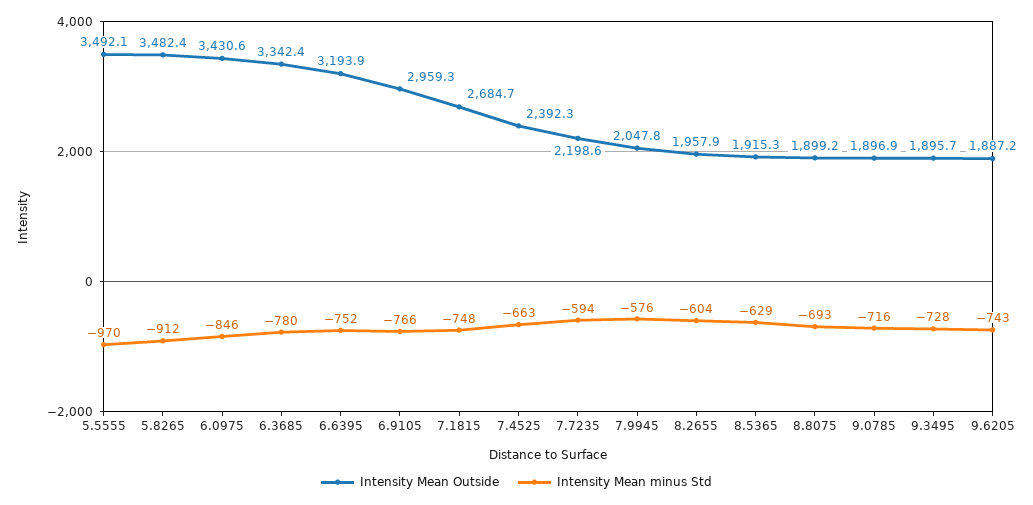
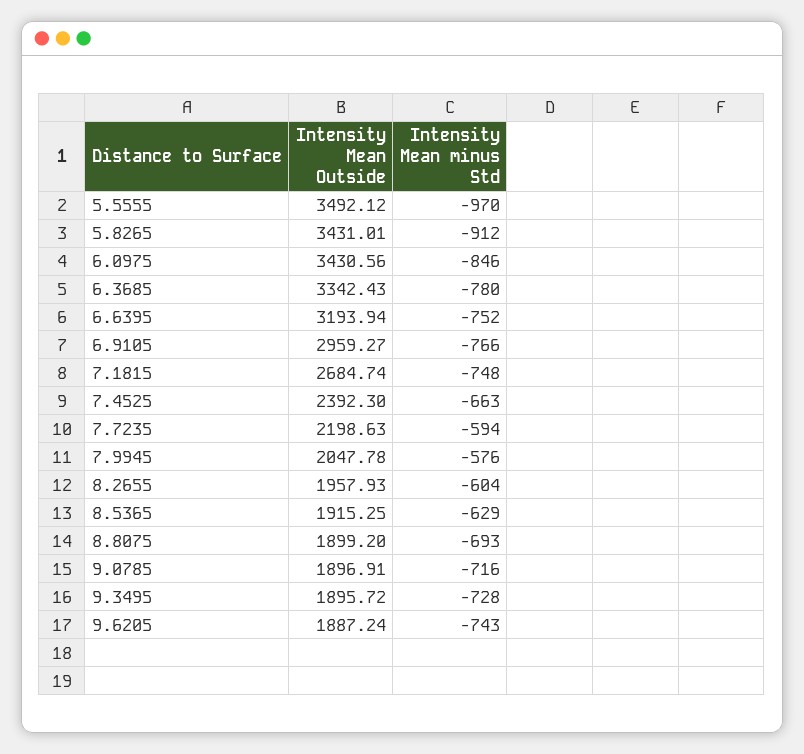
  {
    "Intensity Mean Outside": {
      "5.5555": 3492.12,
-     "5.8265": 3482.4,
+     "5.8265": 3431.01,
      "6.0975": 3430.56,
      "6.3685": 3342.43,
      "6.6395": 3193.94,
      "6.9105": 2959.27,
      "7.1815": 2684.74,
      "7.4525": 2392.3,
      "7.7235": 2198.63,
      "7.9945": 2047.78,
      "8.2655": 1957.93,
      "8.5365": 1915.25,
      "8.8075": 1899.2,
      "9.0785": 1896.91,
      "9.3495": 1895.72,
      "9.6205": 1887.24
    },
    "Intensity Mean minus Std": {
      "5.5555": -970,
      "5.8265": -912,
      "6.0975": -846,
      "6.3685": -780,
      "6.6395": -752,
      "6.9105": -766,
      "7.1815": -748,
      "7.4525": -663,
      "7.7235": -594,
      "7.9945": -576,
      "8.2655": -604,
      "8.5365": -629,
      "8.8075": -693,
      "9.0785": -716,
      "9.3495": -728,
      "9.6205": -743
    }
  }

